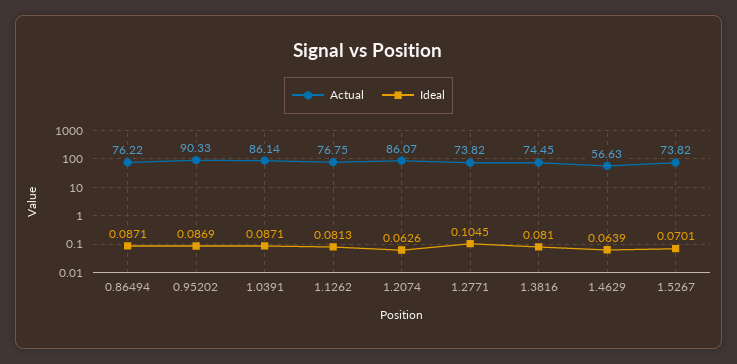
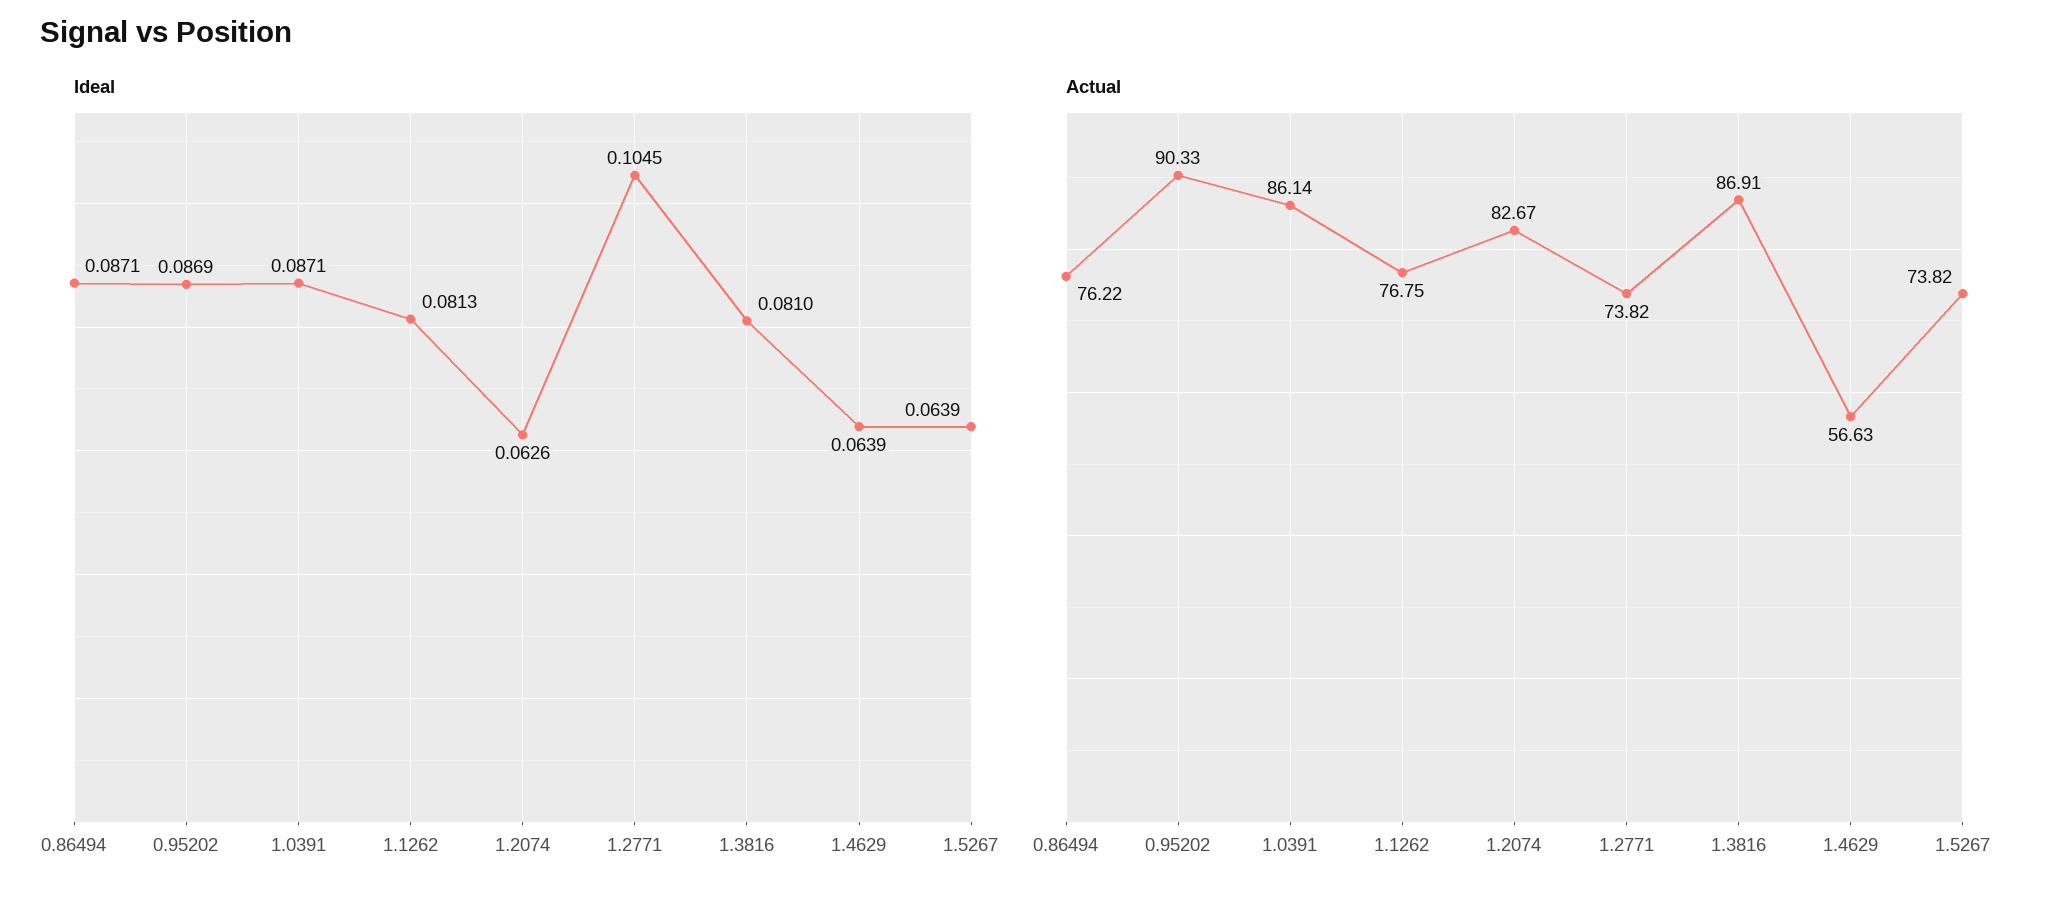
  {
    "Actual": {
      "0.86494": 76.22,
      "0.95202": 90.33,
      "1.0391": 86.14,
      "1.1262": 76.75,
-     "1.2074": 86.07,
+     "1.2074": 82.67,
      "1.2771": 73.82,
-     "1.3816": 74.45,
+     "1.3816": 86.91,
      "1.4629": 56.63,
      "1.5267": 73.82
    },
    "Ideal": {
      "0.86494": 0.0871,
      "0.95202": 0.0869,
      "1.0391": 0.0871,
      "1.1262": 0.0813,
      "1.2074": 0.0626,
      "1.2771": 0.1045,
      "1.3816": 0.081,
      "1.4629": 0.0639,
-     "1.5267": 0.0701
+     "1.5267": 0.0639
    }
  }

